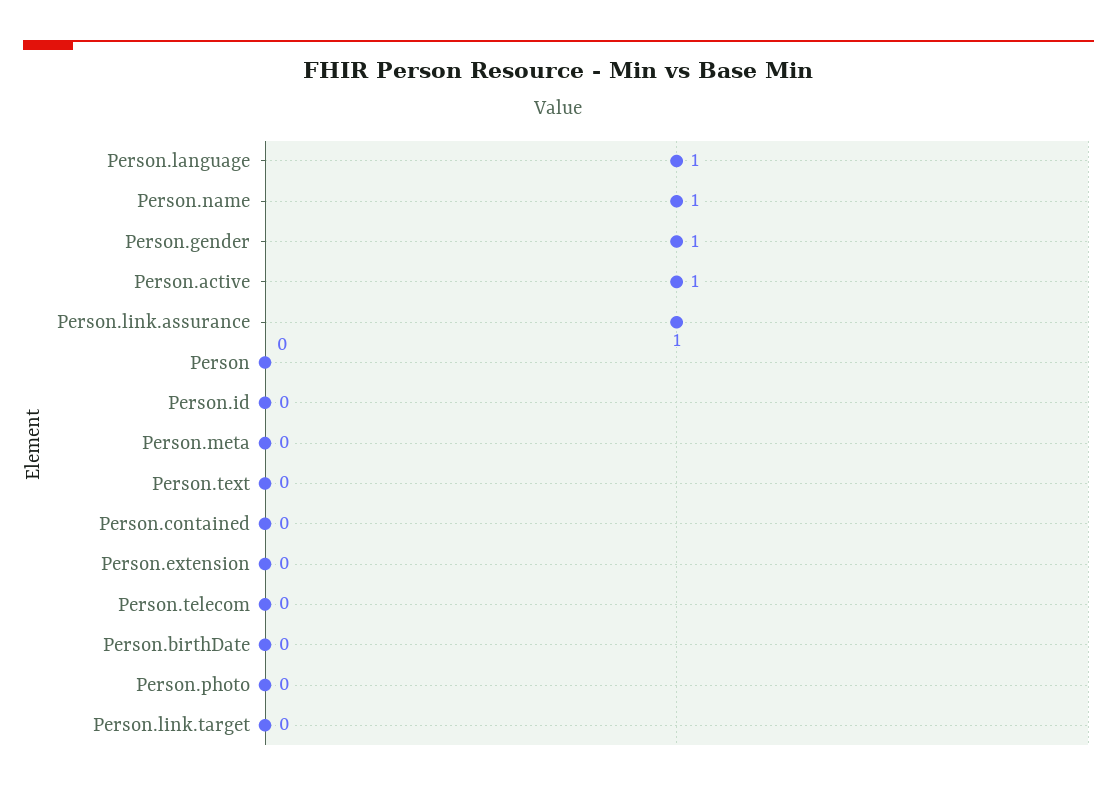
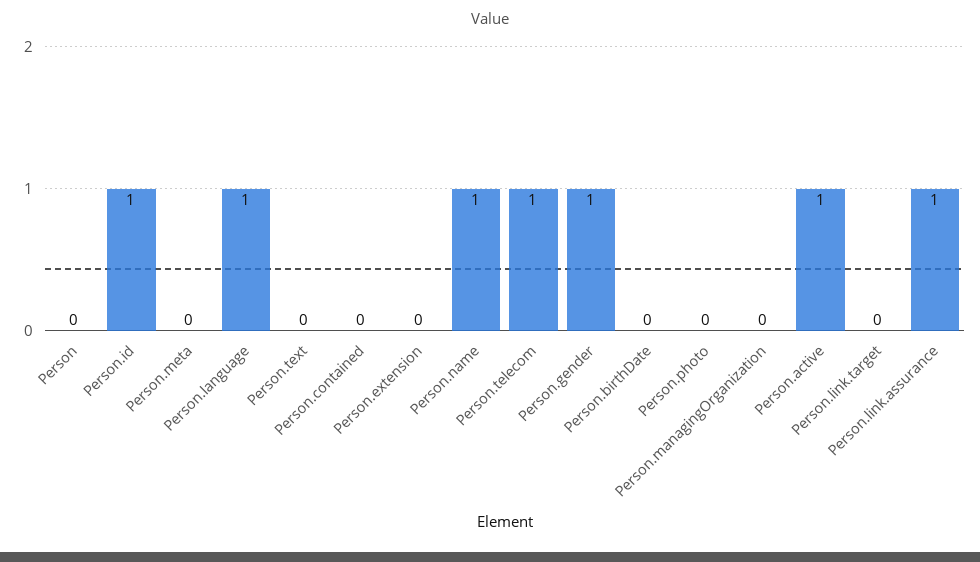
  {
    "Person.language": 1,
    "Person.name": 1,
    "Person.gender": 1,
    "Person.active": 1,
    "Person.link.assurance": 1,
    "Person": 0,
-   "Person.id": 0,
+   "Person.id": 1,
    "Person.meta": 0,
    "Person.text": 0,
    "Person.contained": 0,
    "Person.extension": 0,
-   "Person.telecom": 0,
+   "Person.telecom": 1,
    "Person.birthDate": 0,
    "Person.photo": 0,
-   "Person.link.target": 0
+   "Person.link.target": 0,
+   "Person.managingOrganization": 0
  }

